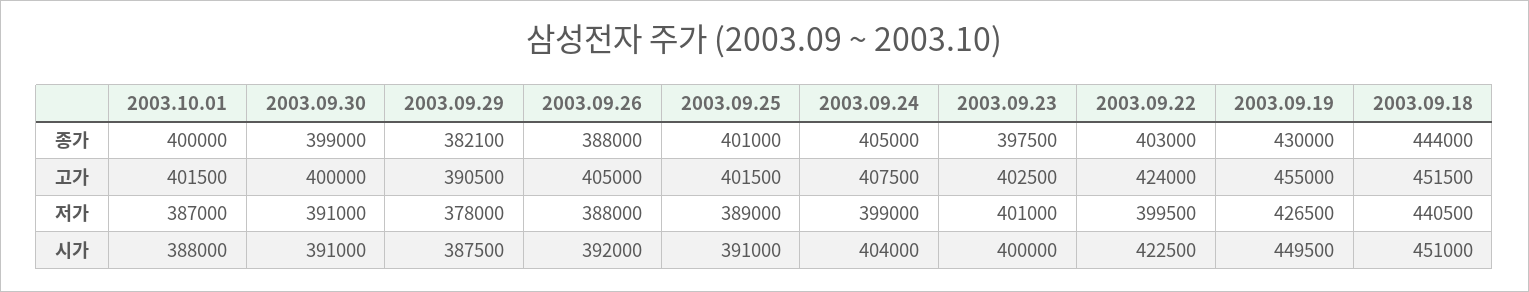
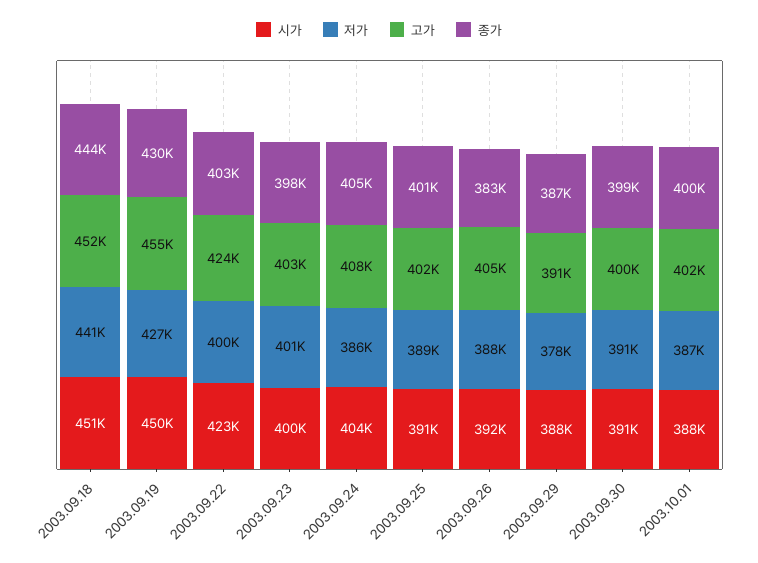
  {
    "종가": {
      "2003.10.01": 400000,
      "2003.09.30": 399000,
-     "2003.09.29": 382100,
+     "2003.09.29": 387000,
-     "2003.09.26": 388000,
+     "2003.09.26": 383000,
      "2003.09.25": 401000,
      "2003.09.24": 405000,
      "2003.09.23": 397500,
      "2003.09.22": 403000,
      "2003.09.19": 430000,
      "2003.09.18": 444000
    },
    "고가": {
      "2003.10.01": 401500,
      "2003.09.30": 400000,
      "2003.09.29": 390500,
      "2003.09.26": 405000,
      "2003.09.25": 401500,
      "2003.09.24": 407500,
      "2003.09.23": 402500,
      "2003.09.22": 424000,
      "2003.09.19": 455000,
      "2003.09.18": 451500
    },
    "저가": {
      "2003.10.01": 387000,
      "2003.09.30": 391000,
      "2003.09.29": 378000,
      "2003.09.26": 388000,
      "2003.09.25": 389000,
-     "2003.09.24": 399000,
+     "2003.09.24": 386000,
      "2003.09.23": 401000,
      "2003.09.22": 399500,
      "2003.09.19": 426500,
      "2003.09.18": 440500
    },
    "시가": {
      "2003.10.01": 388000,
      "2003.09.30": 391000,
      "2003.09.29": 387500,
      "2003.09.26": 392000,
      "2003.09.25": 391000,
      "2003.09.24": 404000,
      "2003.09.23": 400000,
      "2003.09.22": 422500,
      "2003.09.19": 449500,
      "2003.09.18": 451000
    }
  }

